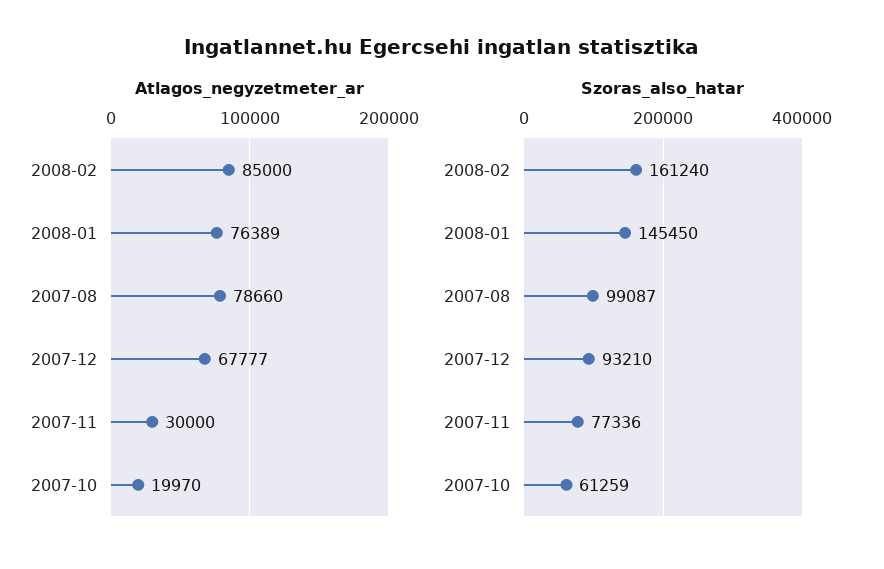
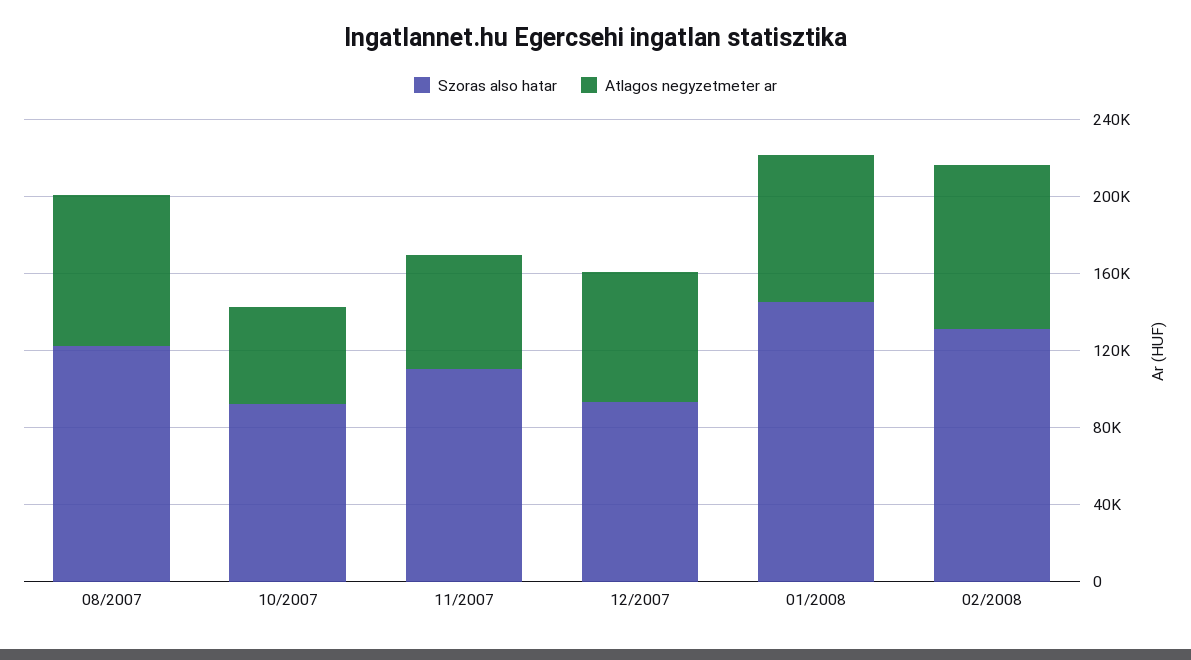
  {
    "Atlagos_negyzetmeter_ar": {
      "2008-02": 85000,
      "2008-01": 76389,
      "2007-08": 78660,
      "2007-12": 67777,
-     "2007-11": 30000,
+     "2007-11": 60000,
-     "2007-10": 19970
+     "2007-10": 50000
    },
    "Szoras_also_hatar": {
-     "2008-02": 161240,
+     "2008-02": 130000,
      "2008-01": 145450,
-     "2007-08": 99087,
+     "2007-08": 120000,
      "2007-12": 93210,
-     "2007-11": 77336,
+     "2007-11": 110000,
-     "2007-10": 61259
+     "2007-10": 90000
    }
  }

